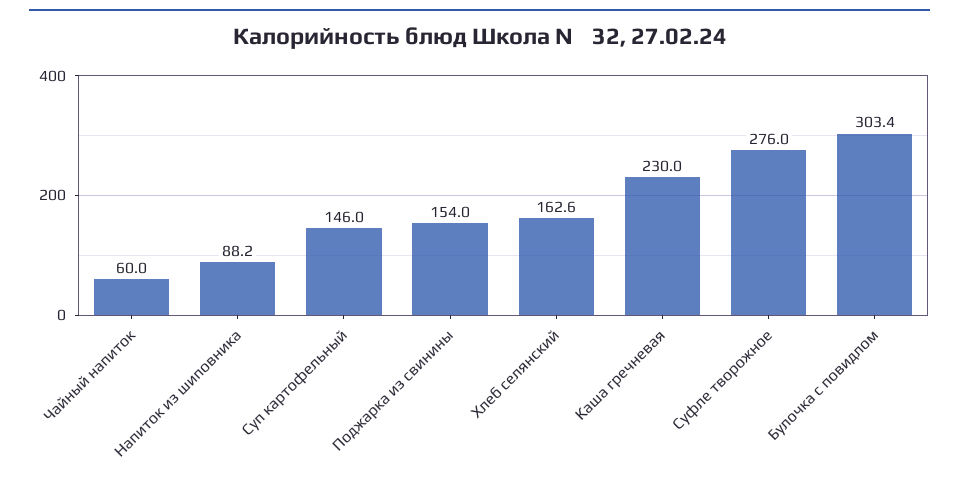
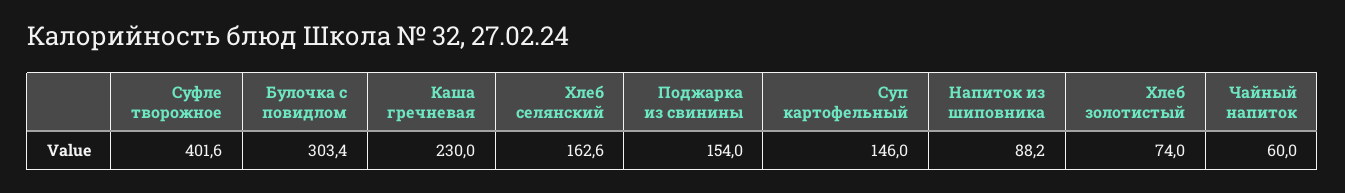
  {
    "Чайный напиток": 60,
    "Напиток из шиповника": 88.2,
    "Суп картофельный": 146,
    "Поджарка из свинины": 154,
    "Хлеб селянский": 162.6,
    "Каша гречневая": 230,
-   "Суфле творожное": 276,
+   "Суфле творожное": 401.6,
-   "Булочка с повидлом": 303.4
+   "Булочка с повидлом": 303.4,
+   "Хлеб золотистый": 74
  }

